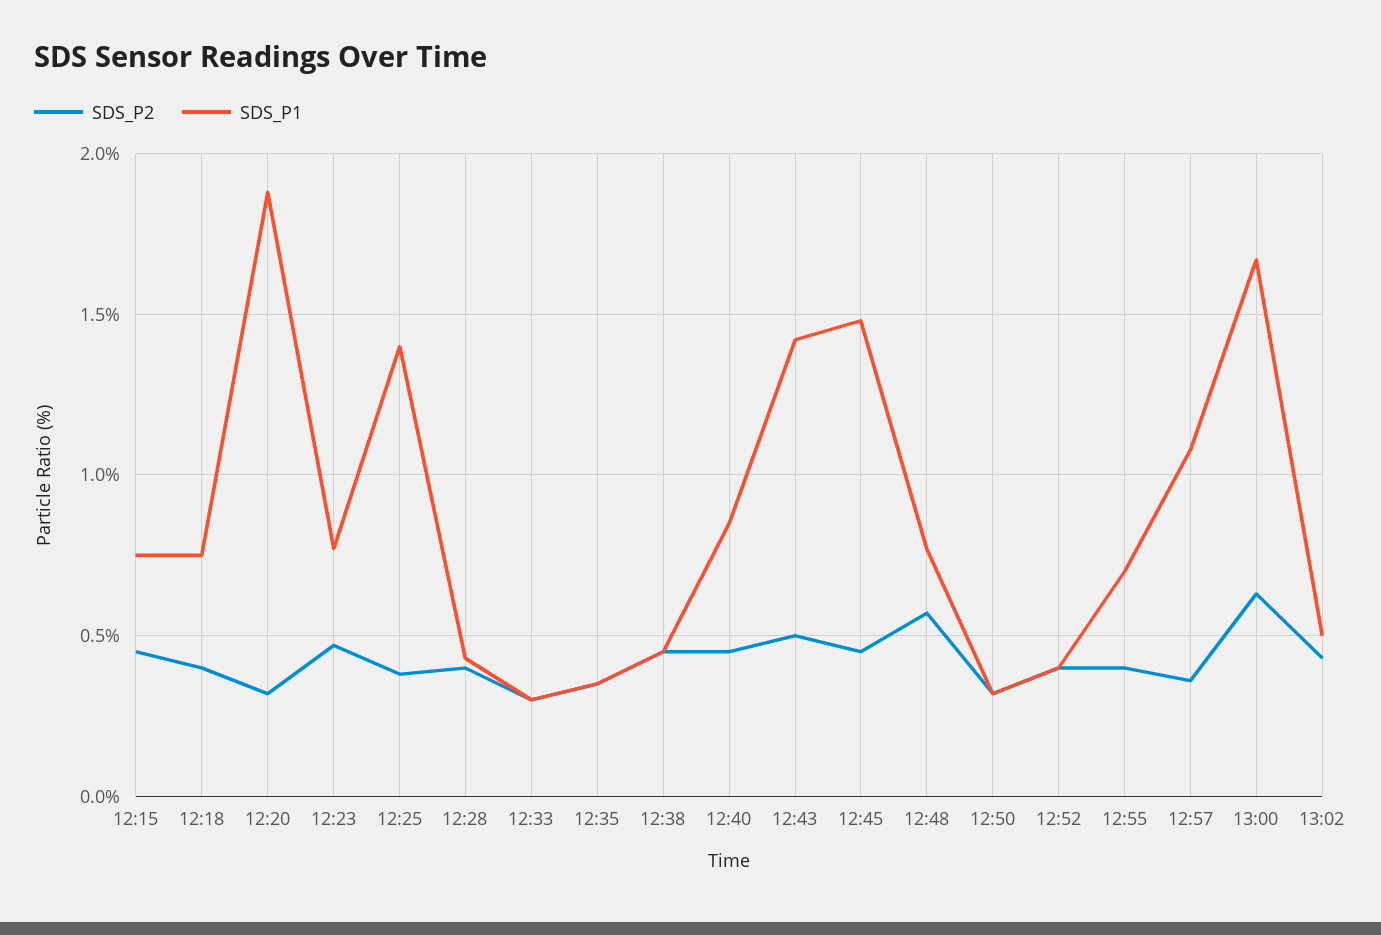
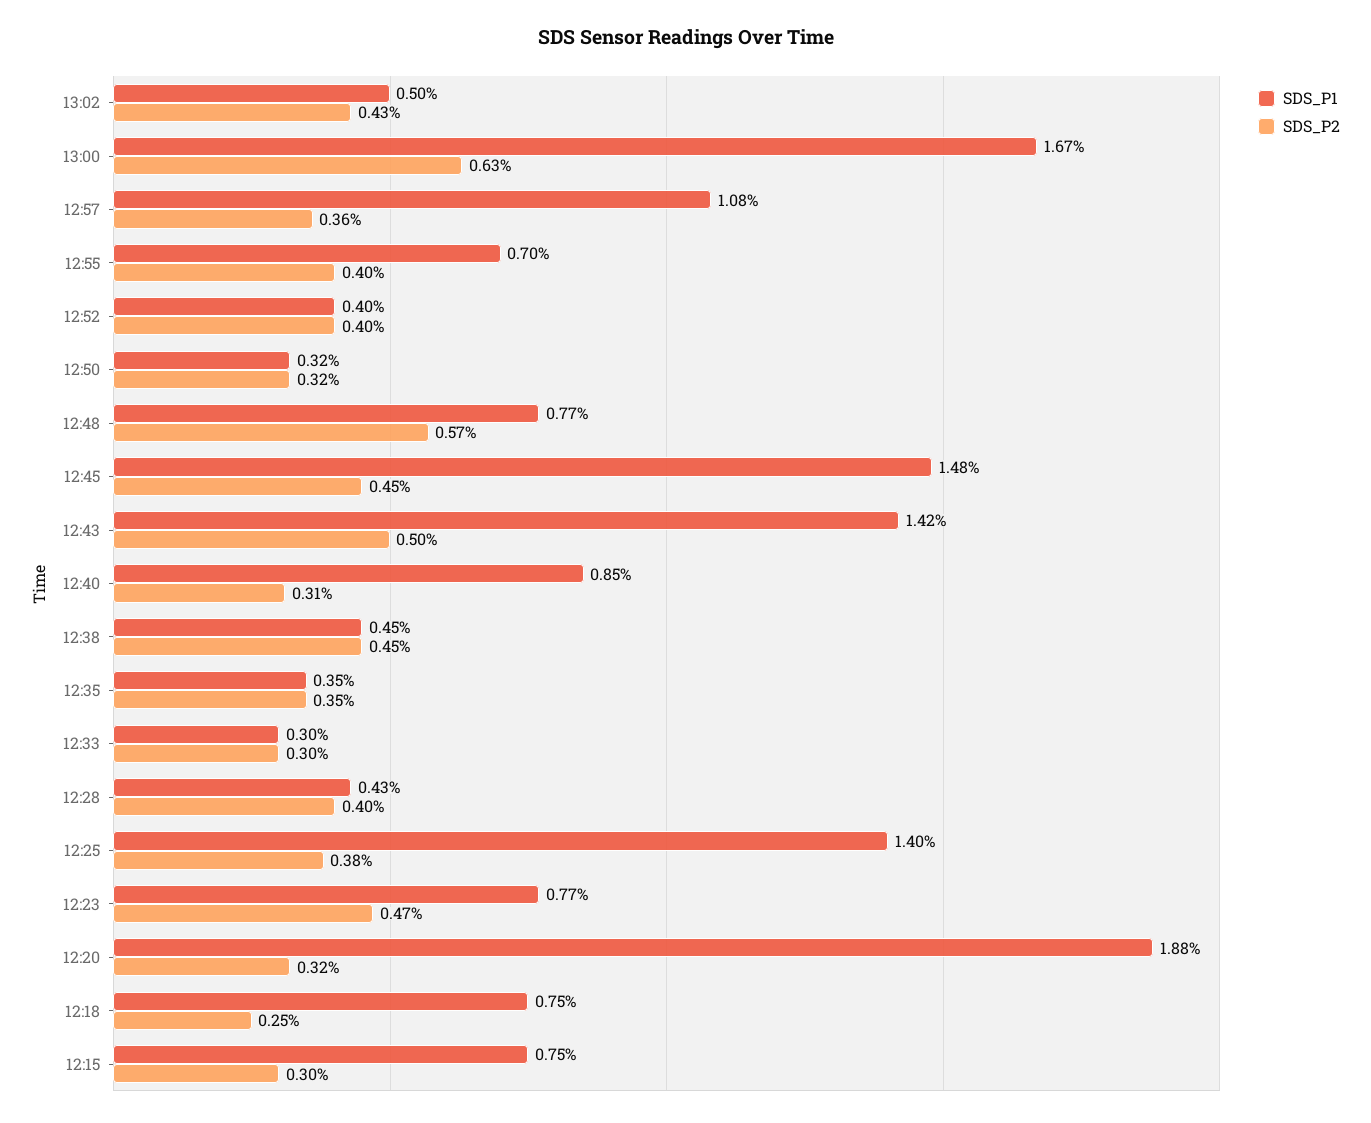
  {
    "SDS_P2": {
-     "12:15": 0.45,
+     "12:15": 0.3,
-     "12:18": 0.4,
+     "12:18": 0.25,
      "12:20": 0.32,
      "12:23": 0.47,
      "12:25": 0.38,
      "12:28": 0.4,
      "12:33": 0.3,
      "12:35": 0.35,
      "12:38": 0.45,
-     "12:40": 0.45,
+     "12:40": 0.31,
      "12:43": 0.5,
      "12:45": 0.45,
      "12:48": 0.57,
      "12:50": 0.32,
      "12:52": 0.4,
      "12:55": 0.4,
      "12:57": 0.36,
      "13:00": 0.63,
      "13:02": 0.43
    },
    "SDS_P1": {
      "12:15": 0.75,
      "12:18": 0.75,
      "12:20": 1.88,
      "12:23": 0.77,
      "12:25": 1.4,
      "12:28": 0.43,
      "12:33": 0.3,
      "12:35": 0.35,
      "12:38": 0.45,
      "12:40": 0.85,
      "12:43": 1.42,
      "12:45": 1.48,
      "12:48": 0.77,
      "12:50": 0.32,
      "12:52": 0.4,
      "12:55": 0.7,
      "12:57": 1.08,
      "13:00": 1.67,
      "13:02": 0.5
    }
  }

